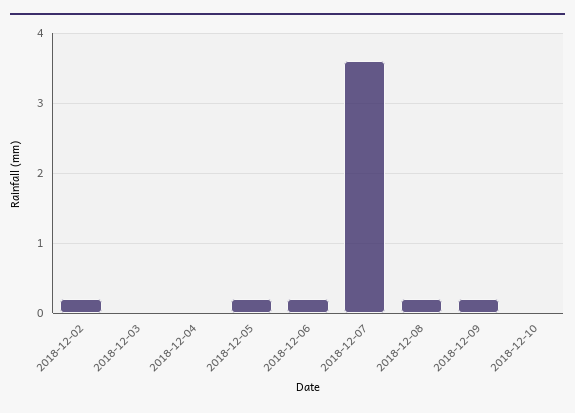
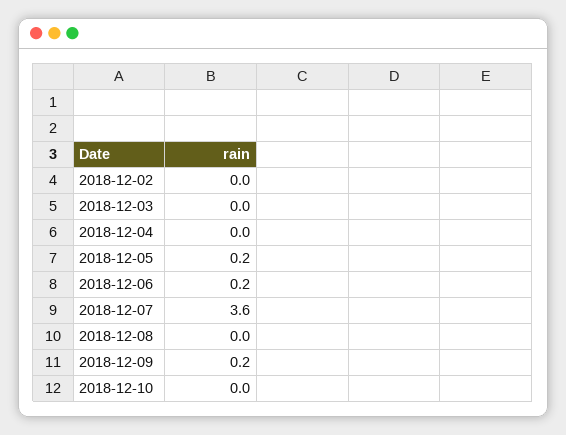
  {
-   "2018-12-02": 0.2,
+   "2018-12-02": 0,
    "2018-12-03": 0,
    "2018-12-04": 0,
    "2018-12-05": 0.2,
    "2018-12-06": 0.2,
    "2018-12-07": 3.6,
-   "2018-12-08": 0.2,
+   "2018-12-08": 0,
    "2018-12-09": 0.2,
    "2018-12-10": 0
  }

